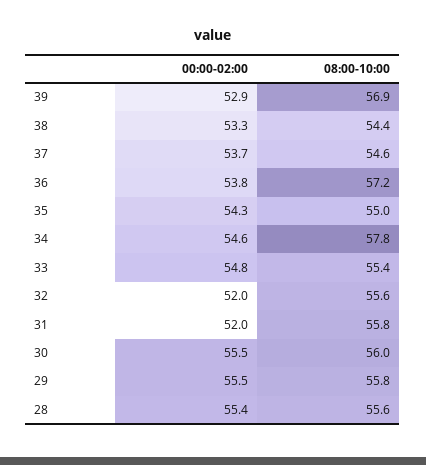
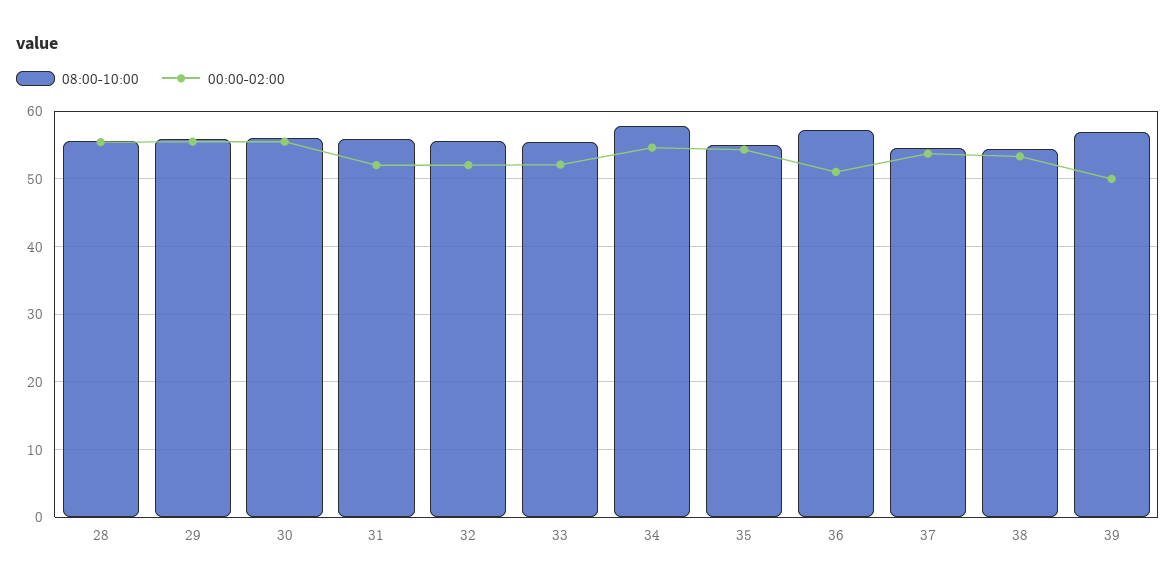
  {
    "00:00-02:00": {
-     "39": 52.9,
+     "39": 50,
      "38": 53.3,
      "37": 53.7,
-     "36": 53.8,
+     "36": 51,
      "35": 54.3,
      "34": 54.6,
-     "33": 54.8,
+     "33": 52,
      "32": 52,
      "31": 52,
      "30": 55.5,
      "29": 55.5,
      "28": 55.4
    },
    "08:00-10:00": {
      "39": 56.9,
      "38": 54.4,
      "37": 54.6,
      "36": 57.2,
      "35": 55,
      "34": 57.8,
      "33": 55.4,
      "32": 55.6,
      "31": 55.8,
      "30": 56,
      "29": 55.8,
      "28": 55.6
    }
  }

